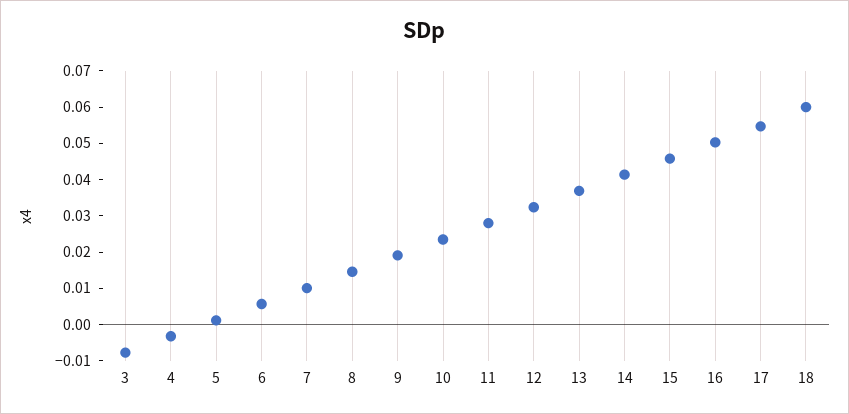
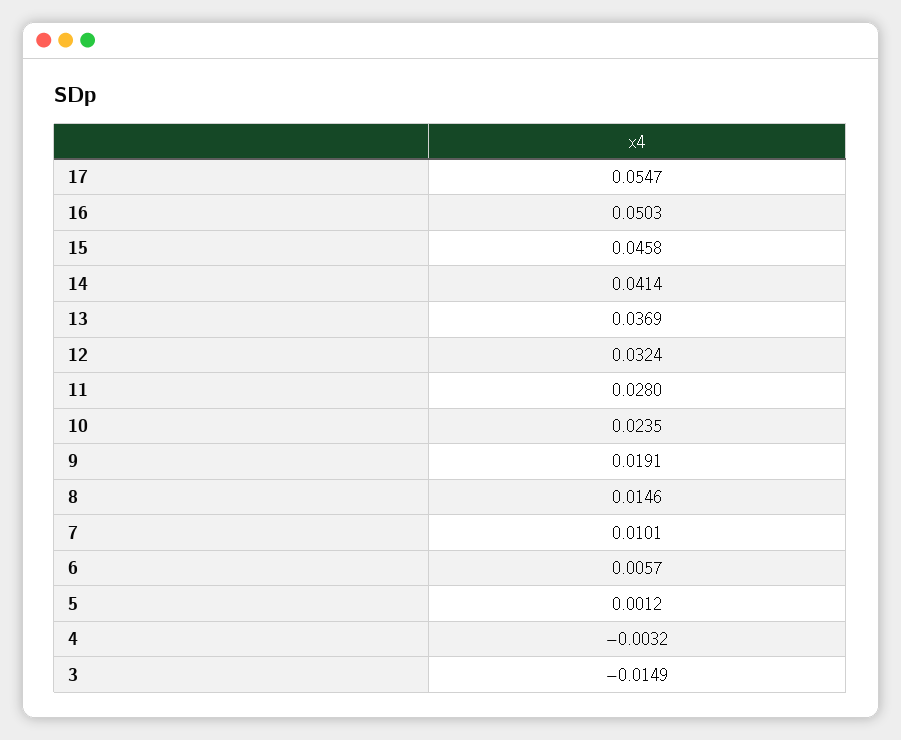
  {
-   "3": -0.0075,
+   "3": -0.0149,
    "4": -0.0032,
    "5": 0.0012,
    "6": 0.0057,
    "7": 0.0101,
    "8": 0.0146,
    "9": 0.0191,
    "10": 0.0235,
    "11": 0.028,
    "12": 0.0324,
    "13": 0.0369,
    "14": 0.0414,
    "15": 0.0458,
    "16": 0.0503,
-   "17": 0.0547,
+   "17": 0.0547
-   "18": 0.06
  }

